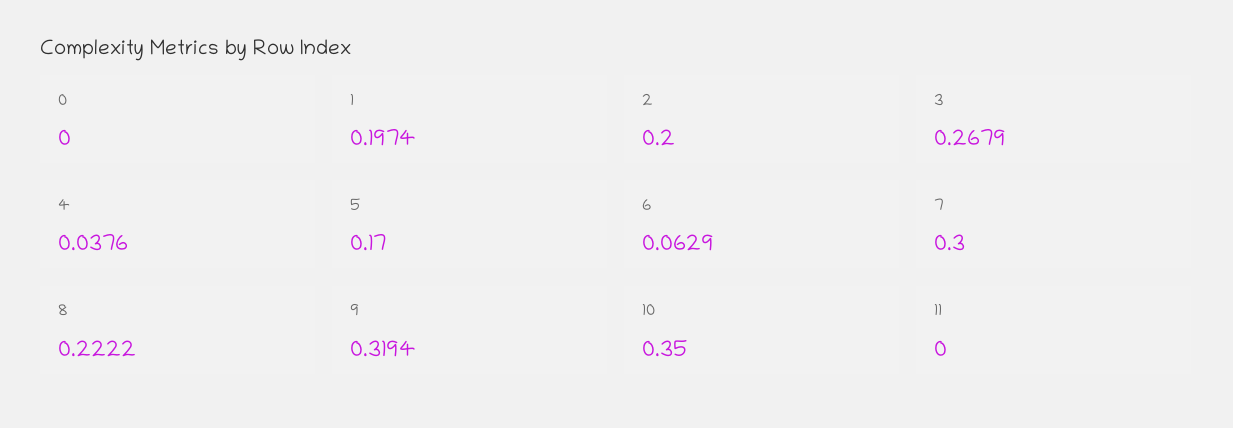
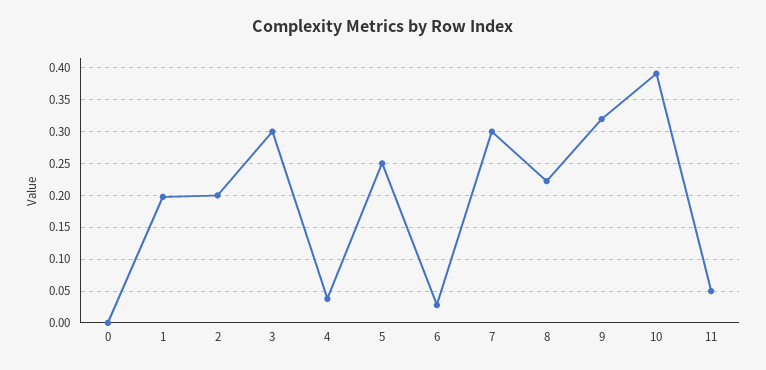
  {
    "0": 0,
    "1": 0.1974,
    "2": 0.2,
-   "3": 0.2679,
+   "3": 0.3,
    "4": 0.0376,
-   "5": 0.17,
+   "5": 0.25,
-   "6": 0.0629,
+   "6": 0.03,
    "7": 0.3,
    "8": 0.2222,
    "9": 0.3194,
-   "10": 0.35,
+   "10": 0.39,
-   "11": 0
+   "11": 0.05
  }

